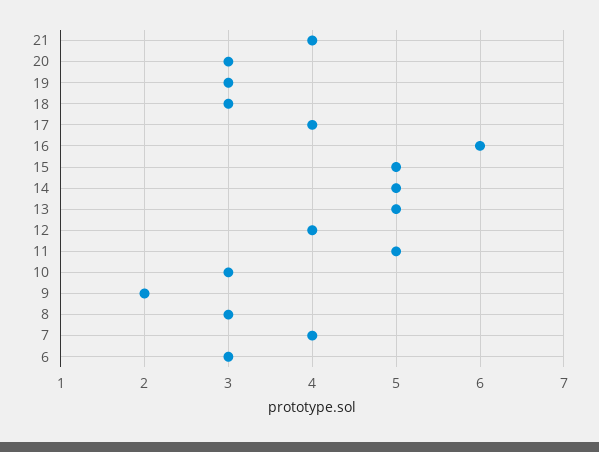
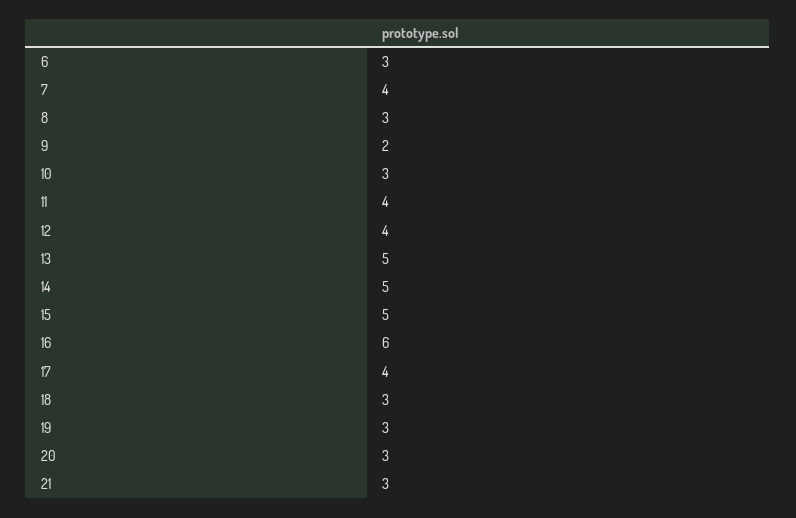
  {
-   "21": 4,
+   "21": 3,
    "20": 3,
    "19": 3,
    "18": 3,
    "17": 4,
    "16": 6,
    "15": 5,
    "14": 5,
    "13": 5,
    "12": 4,
-   "11": 5,
+   "11": 4,
    "10": 3,
    "9": 2,
    "8": 3,
    "7": 4,
    "6": 3
  }

